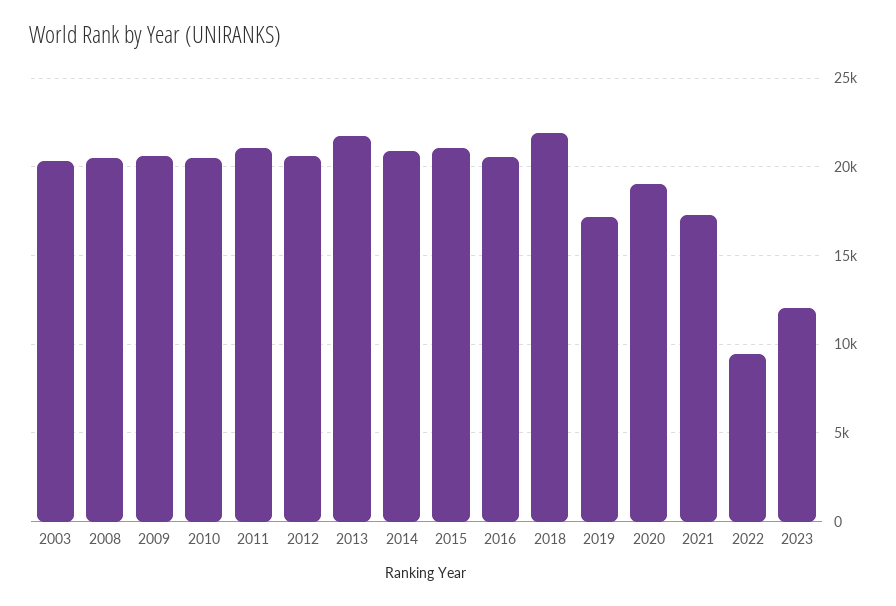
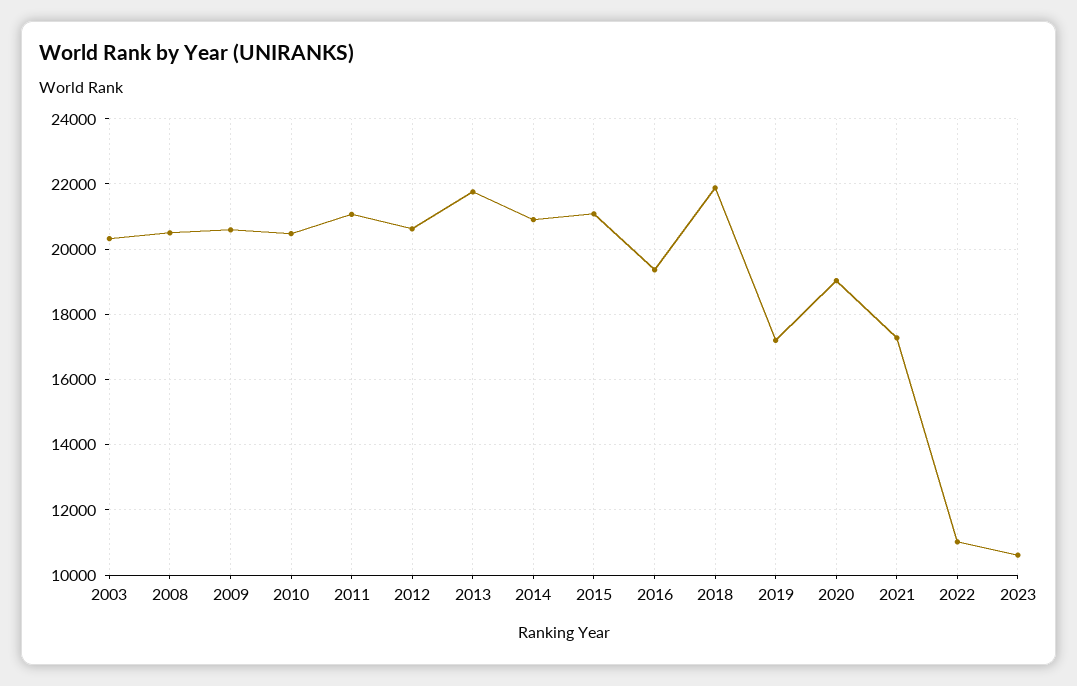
  {
    "2003": 20400,
    "2008": 20400,
    "2009": 20600,
    "2010": 20400,
    "2011": 21000,
    "2012": 20600,
    "2013": 21800,
    "2014": 21000,
    "2015": 21000,
-   "2016": 20500,
+   "2016": 19400,
    "2018": 21800,
    "2019": 17200,
    "2020": 19000,
    "2021": 17200,
-   "2022": 9500,
+   "2022": 11000,
-   "2023": 12000
+   "2023": 10600
  }

